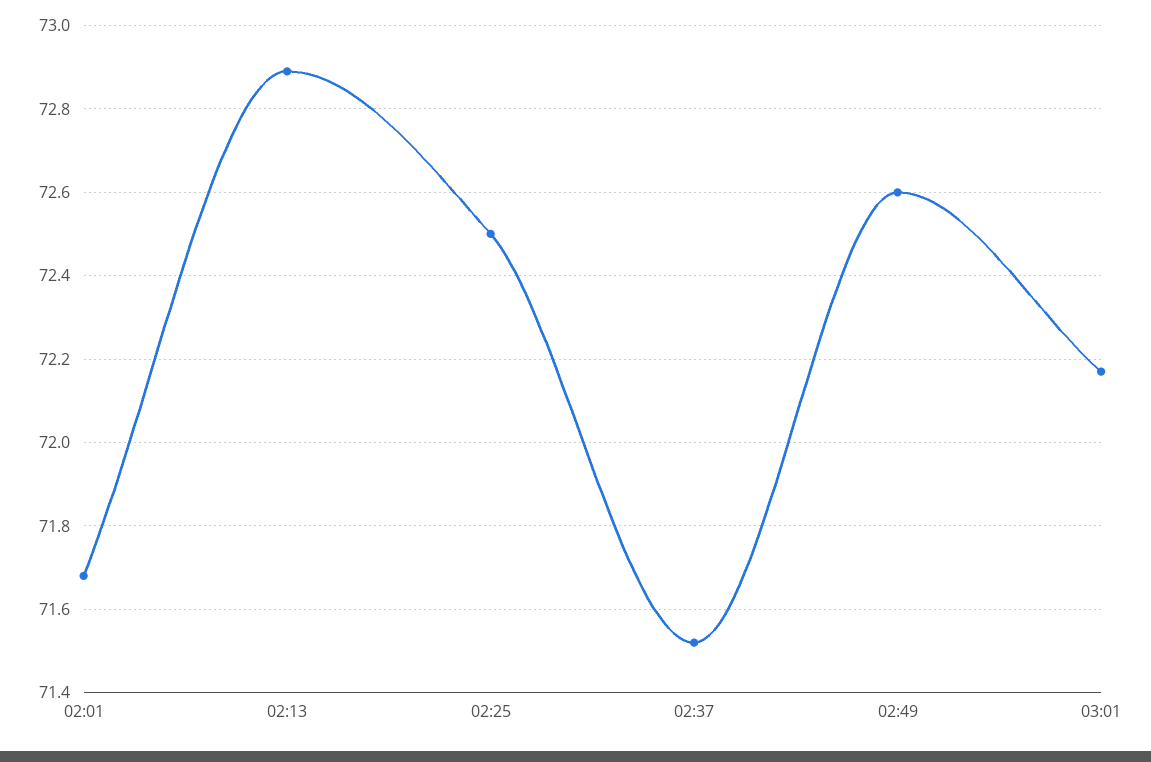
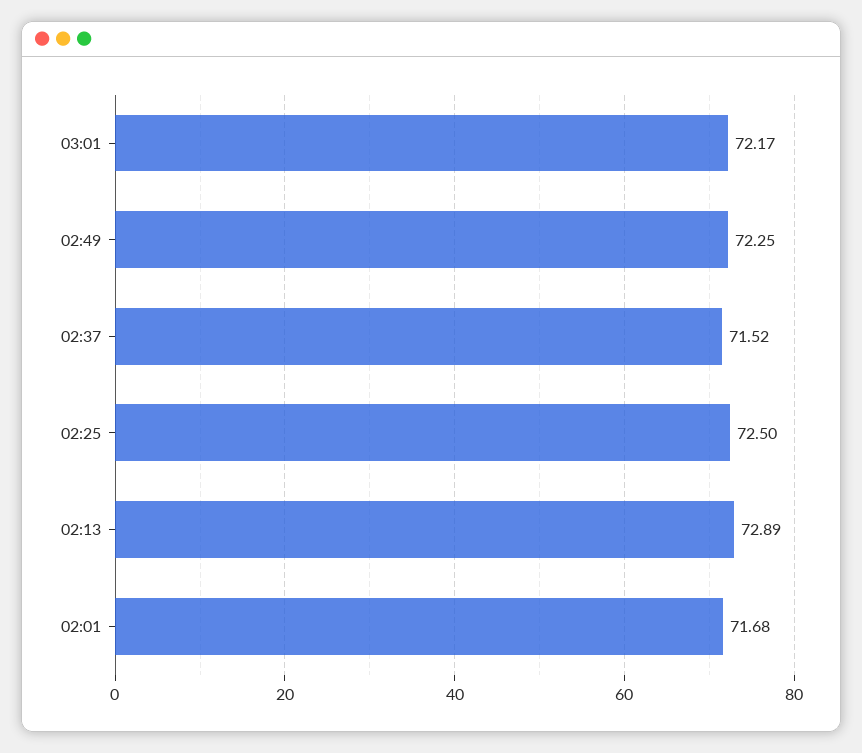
  {
    "02:01": 71.68,
    "02:13": 72.89,
    "02:25": 72.5,
    "02:37": 71.52,
-   "02:49": 72.6,
+   "02:49": 72.25,
    "03:01": 72.17
  }

